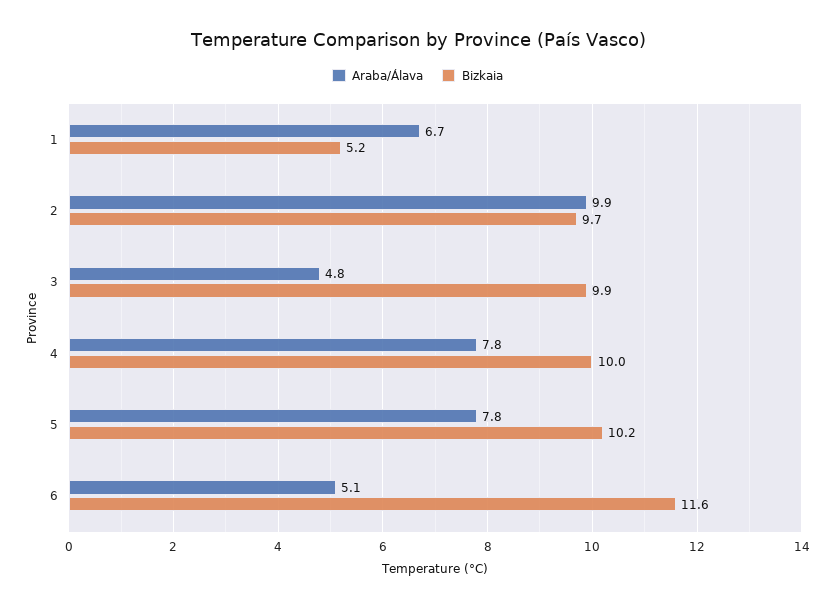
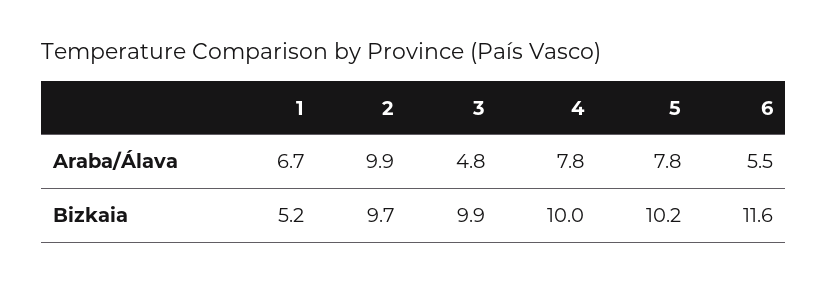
  {
    "Araba/Álava": {
      "1": 6.7,
      "2": 9.9,
      "3": 4.8,
      "4": 7.8,
      "5": 7.8,
-     "6": 5.1
+     "6": 5.5
    },
    "Bizkaia": {
      "1": 5.2,
      "2": 9.7,
      "3": 9.9,
      "4": 10,
      "5": 10.2,
      "6": 11.6
    }
  }

